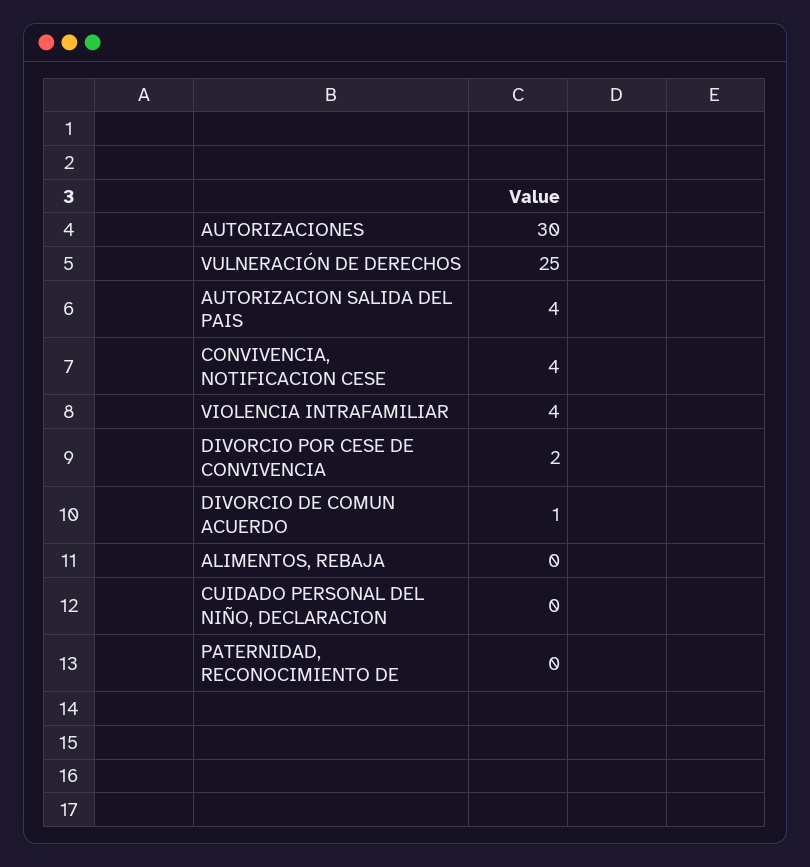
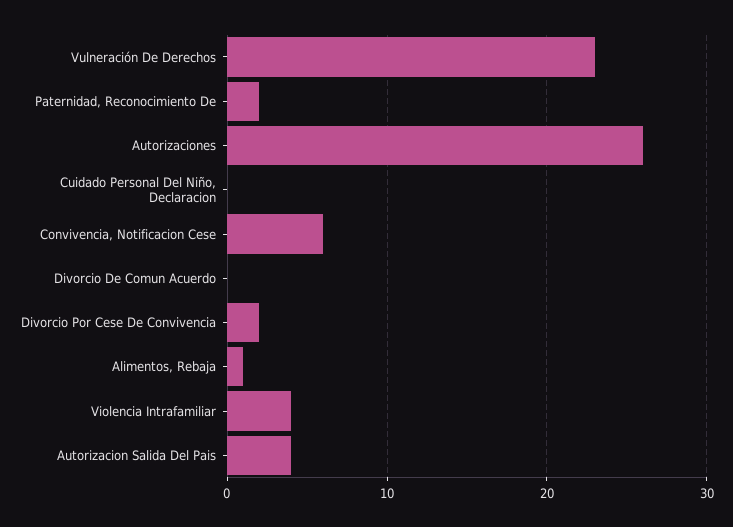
  {
-   "AUTORIZACIONES": 30,
+   "AUTORIZACIONES": 26,
-   "VULNERACIÓN DE DERECHOS": 25,
+   "VULNERACIÓN DE DERECHOS": 23,
    "AUTORIZACION SALIDA DEL PAIS": 4,
-   "CONVIVENCIA, NOTIFICACION CESE": 4,
+   "CONVIVENCIA, NOTIFICACION CESE": 6,
    "VIOLENCIA INTRAFAMILIAR": 4,
    "DIVORCIO POR CESE DE CONVIVENCIA": 2,
-   "DIVORCIO DE COMUN ACUERDO": 1,
+   "DIVORCIO DE COMUN ACUERDO": 0,
-   "ALIMENTOS, REBAJA": 0,
+   "ALIMENTOS, REBAJA": 1,
    "CUIDADO PERSONAL DEL NIÑO, DECLARACION": 0,
-   "PATERNIDAD, RECONOCIMIENTO DE": 0
+   "PATERNIDAD, RECONOCIMIENTO DE": 2
  }

